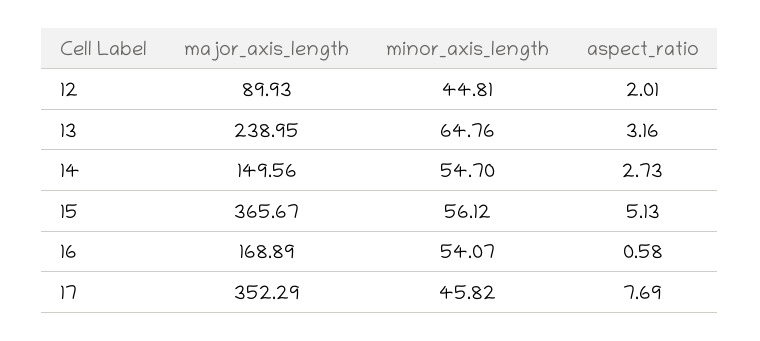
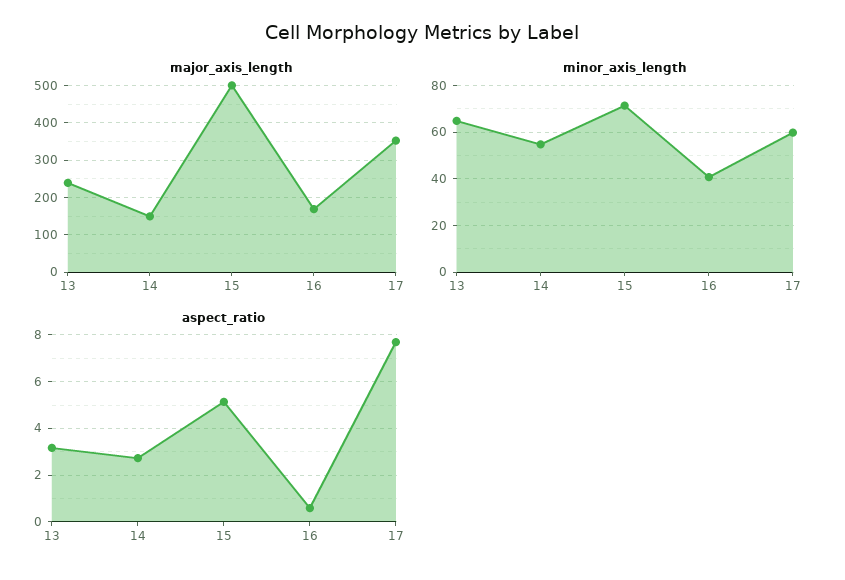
  {
    "major_axis_length": {
-     "12": 89.93,
      "13": 238.95,
      "14": 149.56,
-     "15": 365.67,
+     "15": 500,
      "16": 168.89,
      "17": 352.29
    },
    "minor_axis_length": {
-     "12": 44.81,
      "13": 64.76,
      "14": 54.7,
-     "15": 56.12,
+     "15": 70,
-     "16": 54.07,
+     "16": 40,
-     "17": 45.82
+     "17": 60
    },
    "aspect_ratio": {
-     "12": 2.01,
      "13": 3.16,
      "14": 2.73,
      "15": 5.13,
      "16": 0.58,
      "17": 7.69
    }
  }

